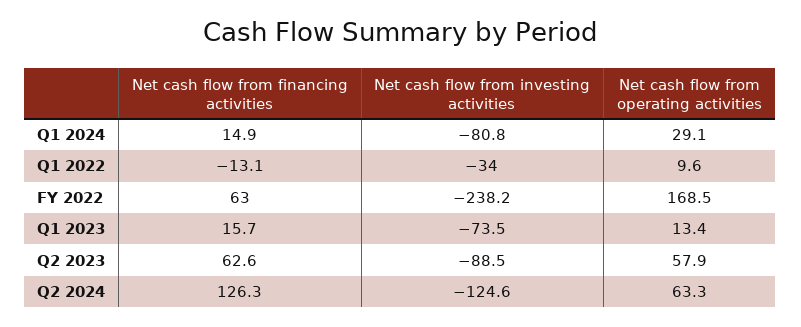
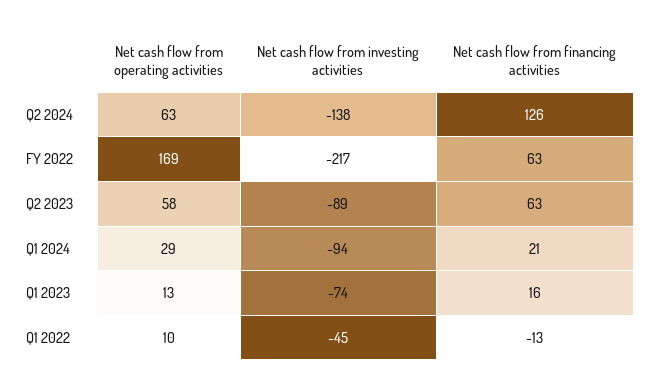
  {
    "Net cash flow from financing activities": {
-     "Q1 2024": 14.9,
+     "Q1 2024": 21,
      "Q1 2022": -13.1,
      "FY 2022": 63,
      "Q1 2023": 15.7,
      "Q2 2023": 62.6,
      "Q2 2024": 126.3
    },
    "Net cash flow from investing activities": {
-     "Q1 2024": -80.8,
+     "Q1 2024": -94,
-     "Q1 2022": -34,
+     "Q1 2022": -45,
-     "FY 2022": -238.2,
+     "FY 2022": -217,
      "Q1 2023": -73.5,
      "Q2 2023": -88.5,
-     "Q2 2024": -124.6
+     "Q2 2024": -138
    },
    "Net cash flow from operating activities": {
      "Q1 2024": 29.1,
      "Q1 2022": 9.6,
      "FY 2022": 168.5,
      "Q1 2023": 13.4,
      "Q2 2023": 57.9,
      "Q2 2024": 63.3
    }
  }

